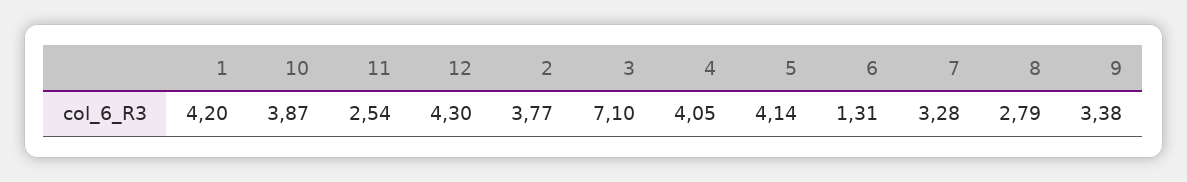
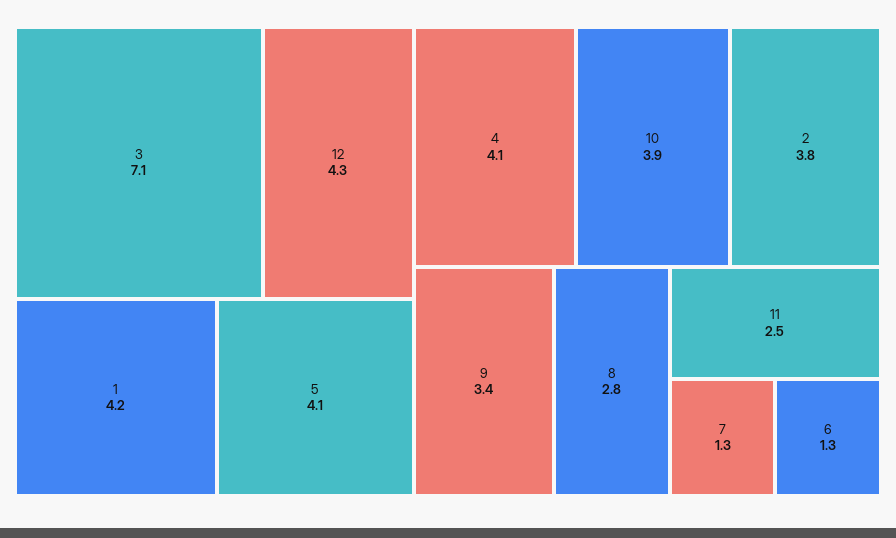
  {
    "1": 4.2,
    "10": 3.87,
    "11": 2.54,
    "12": 4.3,
    "2": 3.77,
    "3": 7.1,
    "4": 4.05,
    "5": 4.14,
    "6": 1.31,
-   "7": 3.28,
+   "7": 1.3,
    "8": 2.79,
    "9": 3.38
  }

